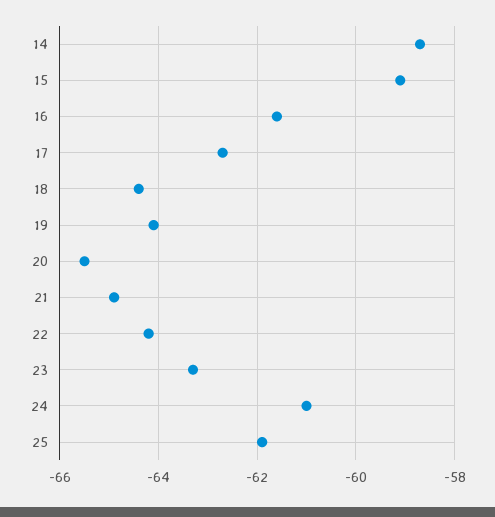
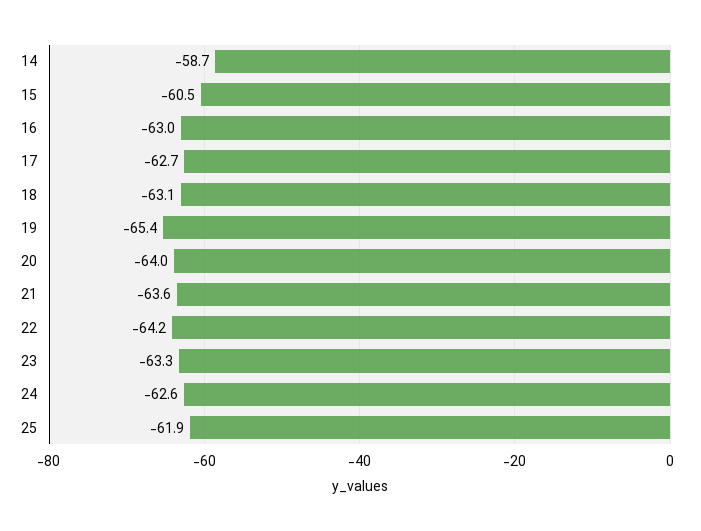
  {
    "14": -58.7,
-   "15": -59,
+   "15": -60.5,
-   "16": -61.5,
+   "16": -63,
    "17": -62.7,
-   "18": -64.5,
+   "18": -63.1,
-   "19": -64,
+   "19": -65.4,
-   "20": -65.5,
+   "20": -64,
-   "21": -65,
+   "21": -63.6,
    "22": -64.2,
    "23": -63.3,
-   "24": -61,
+   "24": -62.6,
    "25": -61.9
  }

